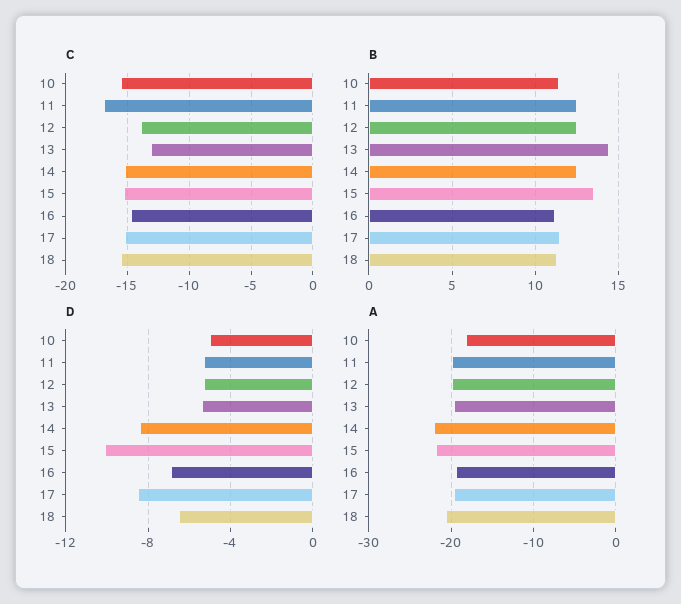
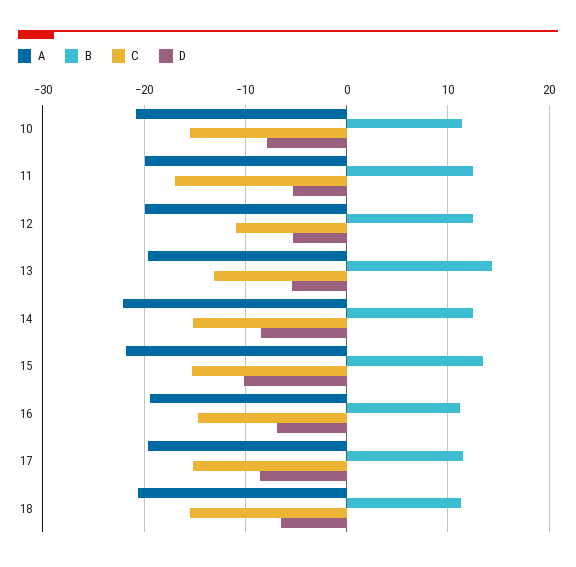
  {
    "C": {
      "10": -15.5,
      "11": -17,
-     "12": -14,
+     "12": -11,
      "13": -13,
      "14": -15,
      "15": -15.5,
      "16": -14.5,
      "17": -15,
      "18": -15.5
    },
    "B": {
      "10": 11.5,
      "11": 12.5,
      "12": 12.5,
      "13": 14.5,
      "14": 12.5,
      "15": 13.5,
      "16": 11,
      "17": 11.5,
      "18": 11.5
    },
    "D": {
-     "10": -5,
+     "10": -8,
      "11": -5.5,
      "12": -5.5,
      "13": -5.5,
      "14": -8.5,
      "15": -10,
      "16": -7,
      "17": -8.5,
      "18": -6.5
    },
    "A": {
-     "10": -18,
+     "10": -21,
      "11": -20,
      "12": -20,
      "13": -20,
      "14": -22,
      "15": -22,
      "16": -19,
      "17": -20,
      "18": -21
    }
  }

